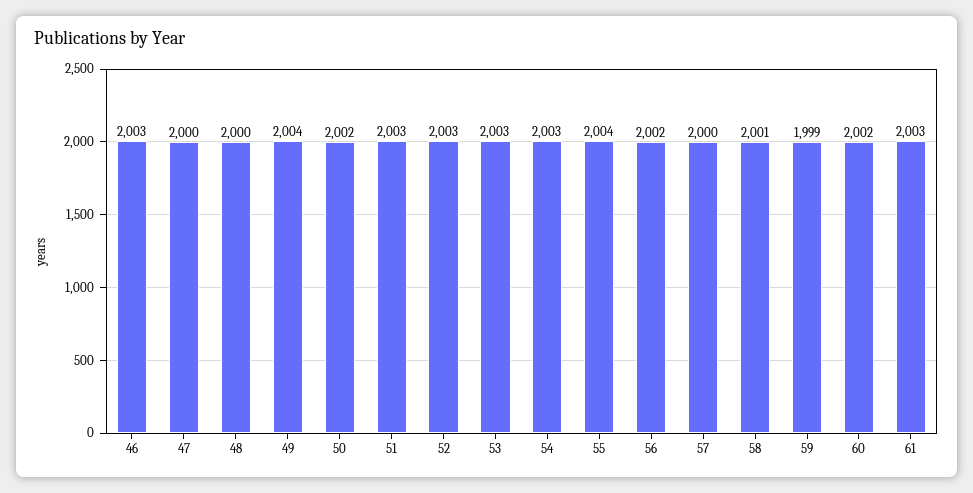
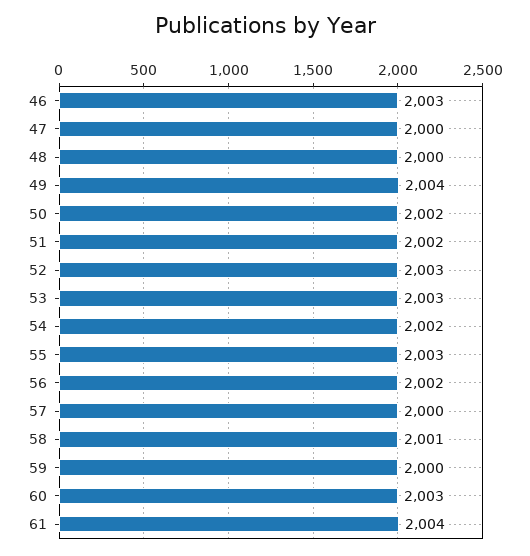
  {
    "46": 2003,
    "47": 2000,
    "48": 2000,
    "49": 2004,
    "50": 2002,
-   "51": 2003,
+   "51": 2002,
    "52": 2003,
    "53": 2003,
-   "54": 2003,
+   "54": 2002,
-   "55": 2004,
+   "55": 2003,
    "56": 2002,
    "57": 2000,
    "58": 2001,
-   "59": 1999,
+   "59": 2000,
-   "60": 2002,
+   "60": 2003,
-   "61": 2003
+   "61": 2004
  }

